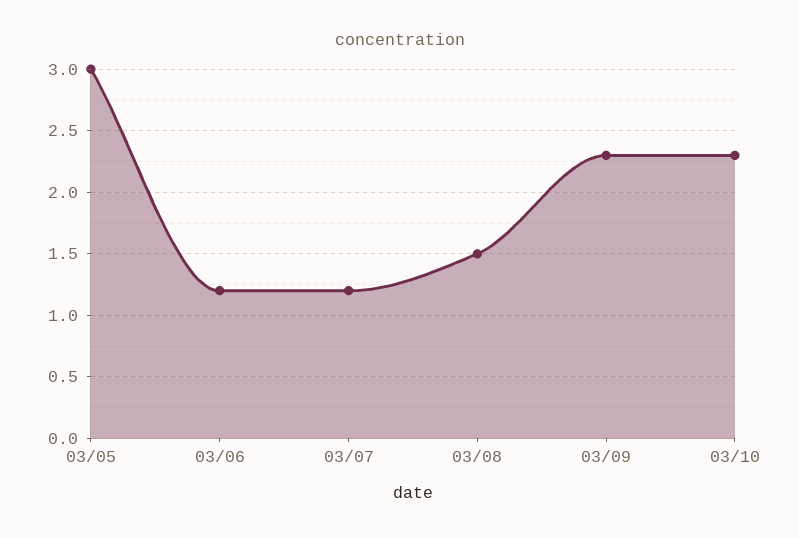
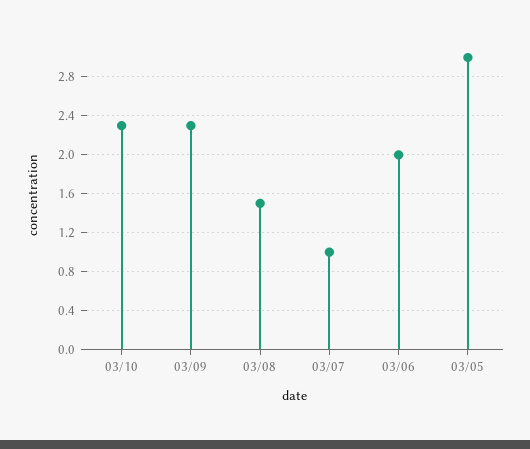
  {
    "03/05": 3,
-   "03/06": 1.2,
+   "03/06": 2,
-   "03/07": 1.2,
+   "03/07": 1,
    "03/08": 1.5,
    "03/09": 2.3,
    "03/10": 2.3
  }

